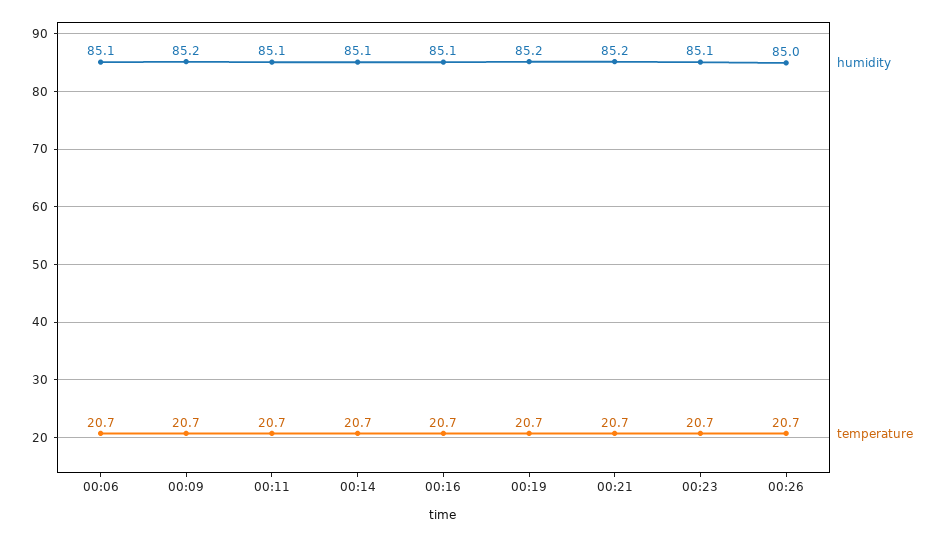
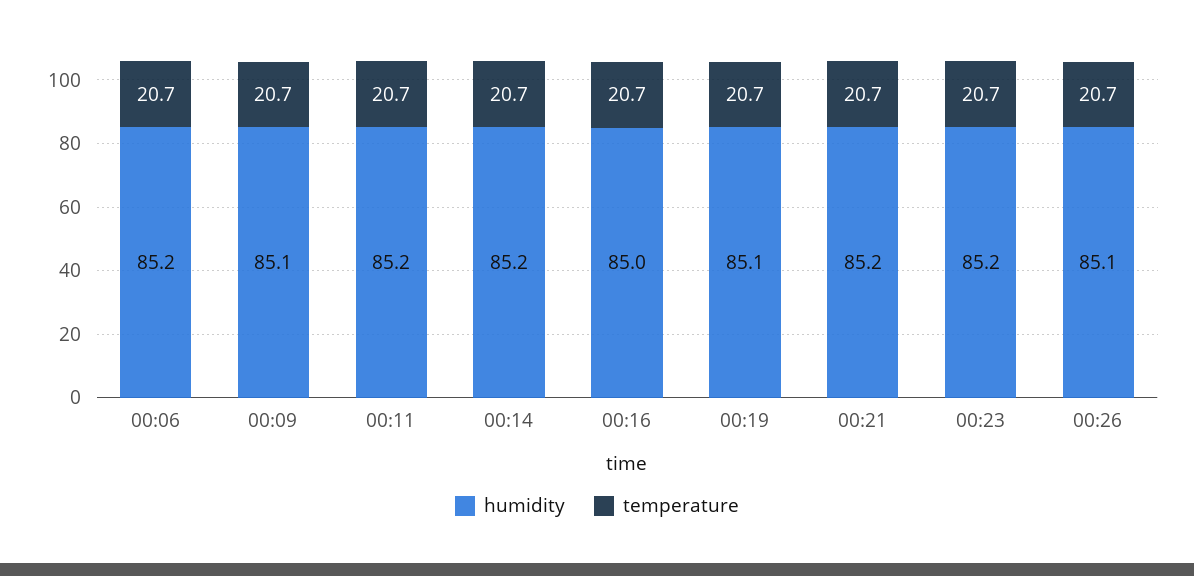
  {
    "humidity": {
-     "00:06": 85.1,
+     "00:06": 85.2,
-     "00:09": 85.2,
+     "00:09": 85.1,
-     "00:11": 85.1,
+     "00:11": 85.2,
-     "00:14": 85.1,
+     "00:14": 85.2,
-     "00:16": 85.1,
+     "00:16": 85,
-     "00:19": 85.2,
+     "00:19": 85.1,
      "00:21": 85.2,
-     "00:23": 85.1,
+     "00:23": 85.2,
-     "00:26": 85
+     "00:26": 85.1
    },
    "temperature": {
      "00:06": 20.7,
      "00:09": 20.7,
      "00:11": 20.7,
      "00:14": 20.7,
      "00:16": 20.7,
      "00:19": 20.7,
      "00:21": 20.7,
      "00:23": 20.7,
      "00:26": 20.7
    }
  }

